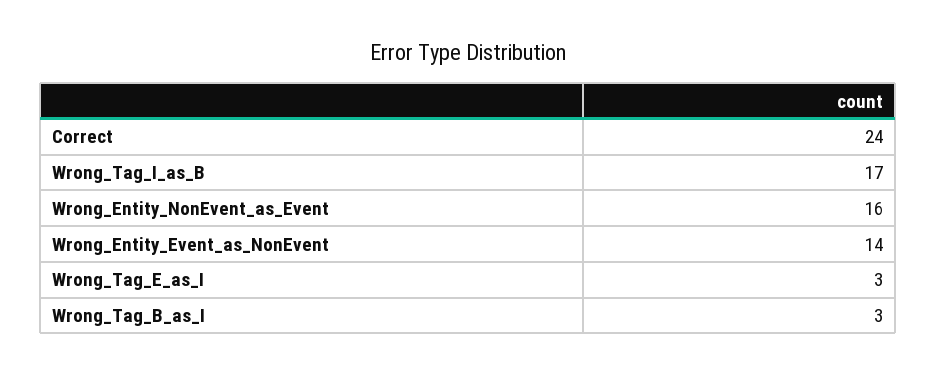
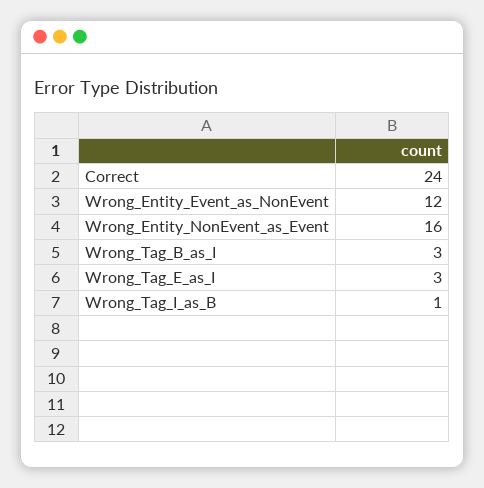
  {
    "Correct": 24,
-   "Wrong_Tag_I_as_B": 17,
+   "Wrong_Tag_I_as_B": 1,
    "Wrong_Entity_NonEvent_as_Event": 16,
-   "Wrong_Entity_Event_as_NonEvent": 14,
+   "Wrong_Entity_Event_as_NonEvent": 12,
    "Wrong_Tag_E_as_I": 3,
    "Wrong_Tag_B_as_I": 3
  }

